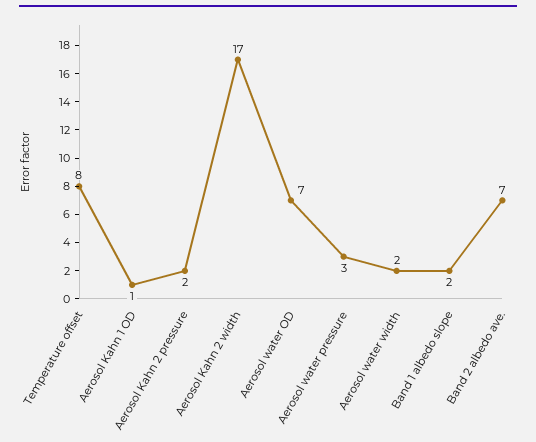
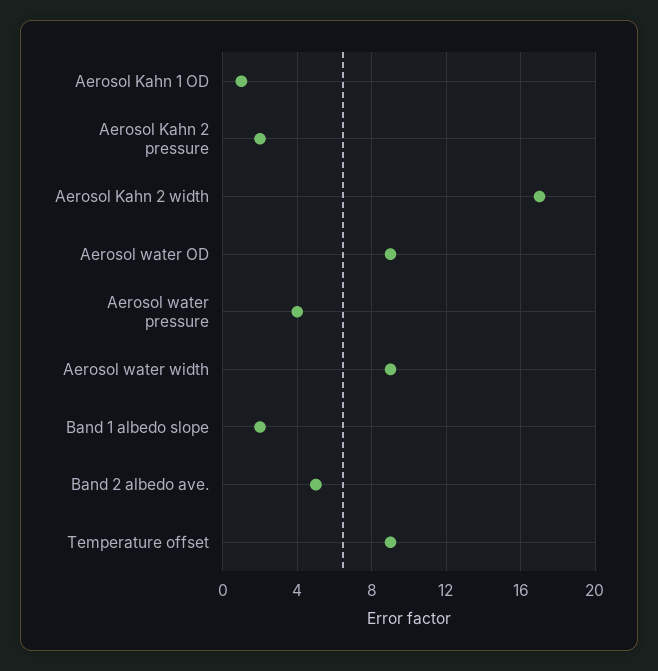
  {
-   "Temperature offset": 8,
+   "Temperature offset": 9,
    "Aerosol Kahn 1 OD": 1,
    "Aerosol Kahn 2 pressure": 2,
    "Aerosol Kahn 2 width": 17,
-   "Aerosol water OD": 7,
+   "Aerosol water OD": 9,
-   "Aerosol water pressure": 3,
+   "Aerosol water pressure": 4,
-   "Aerosol water width": 2,
+   "Aerosol water width": 9,
    "Band 1 albedo slope": 2,
-   "Band 2 albedo ave.": 7
+   "Band 2 albedo ave.": 5
  }

